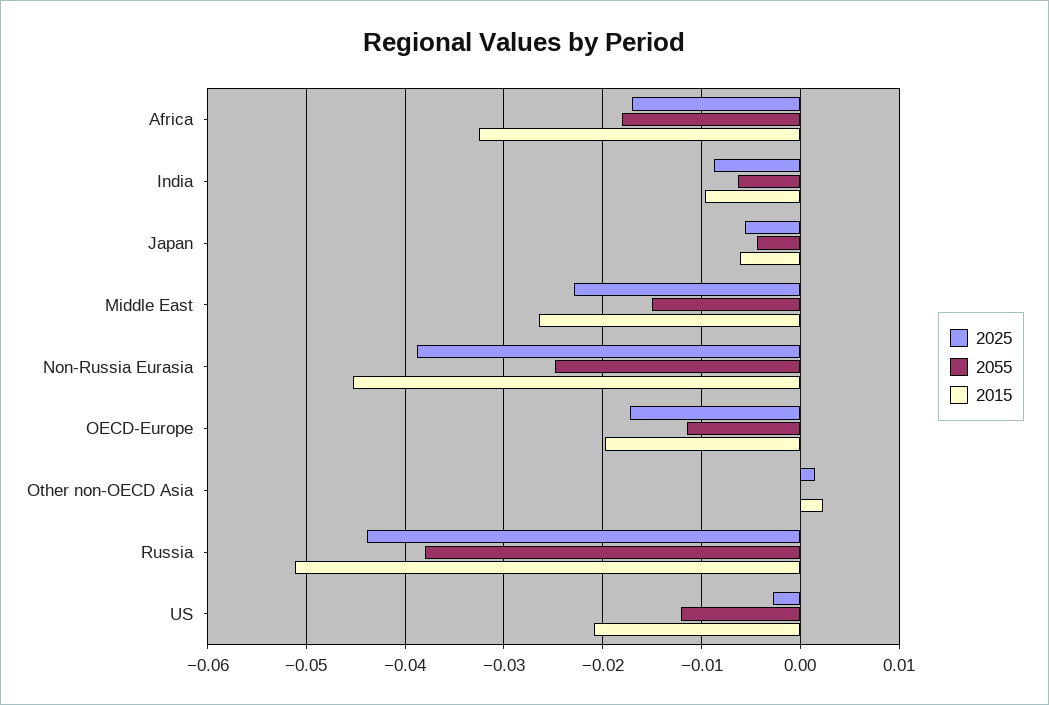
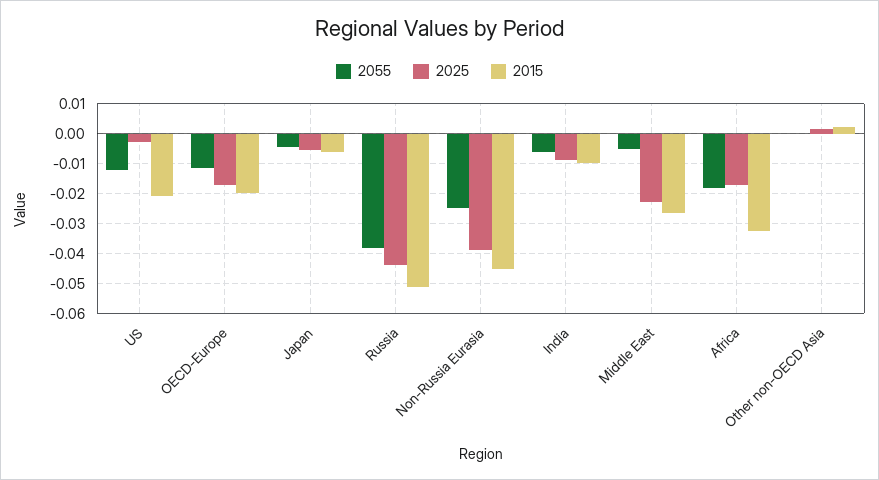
  {
    "2025": {
      "Africa": -0.017,
      "India": -0.009,
      "Japan": -0.006,
      "Middle East": -0.023,
      "Non-Russia Eurasia": -0.039,
      "OECD-Europe": -0.017,
      "Other non-OECD Asia": 0.002,
      "Russia": -0.044,
      "US": -0.003
    },
    "2055": {
      "Africa": -0.018,
      "India": -0.006,
      "Japan": -0.004,
-     "Middle East": -0.015,
+     "Middle East": -0.005,
      "Non-Russia Eurasia": -0.025,
      "OECD-Europe": -0.012,
      "Other non-OECD Asia": 0,
      "Russia": -0.038,
      "US": -0.012
    },
    "2015": {
      "Africa": -0.033,
      "India": -0.01,
      "Japan": -0.006,
      "Middle East": -0.027,
      "Non-Russia Eurasia": -0.045,
      "OECD-Europe": -0.02,
      "Other non-OECD Asia": 0.002,
      "Russia": -0.051,
      "US": -0.021
    }
  }

